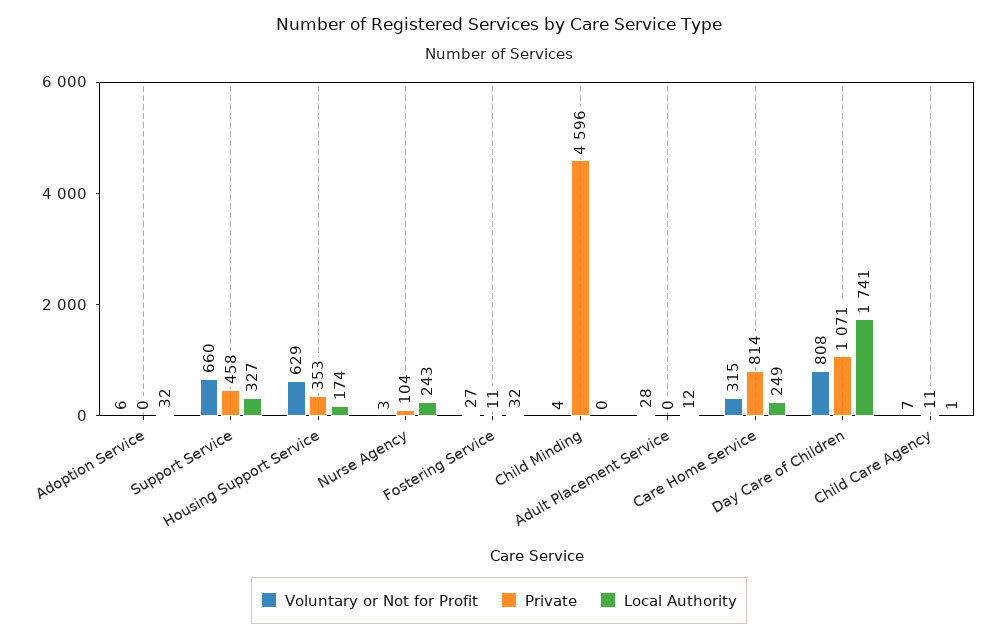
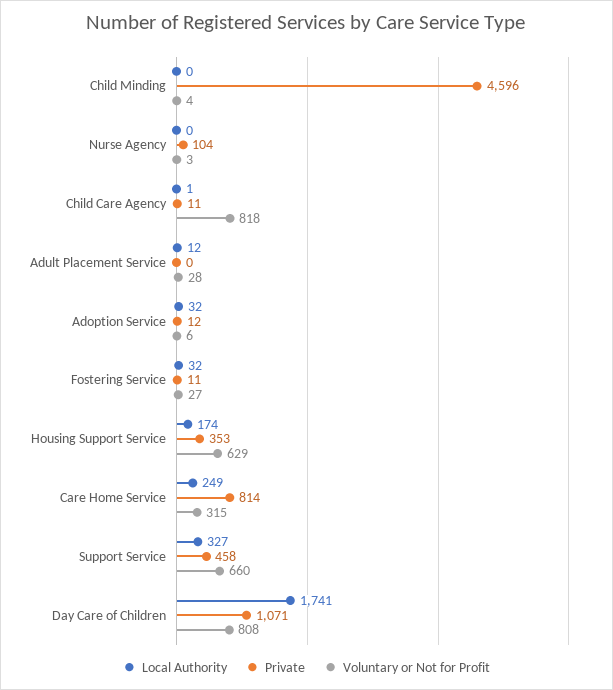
  {
    "Voluntary or Not for Profit": {
      "Adoption Service": 6,
      "Support Service": 660,
      "Housing Support Service": 629,
      "Nurse Agency": 3,
      "Fostering Service": 27,
      "Child Minding": 4,
      "Adult Placement Service": 28,
      "Care Home Service": 315,
      "Day Care of Children": 808,
-     "Child Care Agency": 7
+     "Child Care Agency": 818
    },
    "Private": {
-     "Adoption Service": 0,
+     "Adoption Service": 12,
      "Support Service": 458,
      "Housing Support Service": 353,
      "Nurse Agency": 104,
      "Fostering Service": 11,
      "Child Minding": 4596,
      "Adult Placement Service": 0,
      "Care Home Service": 814,
      "Day Care of Children": 1071,
      "Child Care Agency": 11
    },
    "Local Authority": {
      "Adoption Service": 32,
      "Support Service": 327,
      "Housing Support Service": 174,
-     "Nurse Agency": 243,
+     "Nurse Agency": 0,
      "Fostering Service": 32,
      "Child Minding": 0,
      "Adult Placement Service": 12,
      "Care Home Service": 249,
      "Day Care of Children": 1741,
      "Child Care Agency": 1
    }
  }

